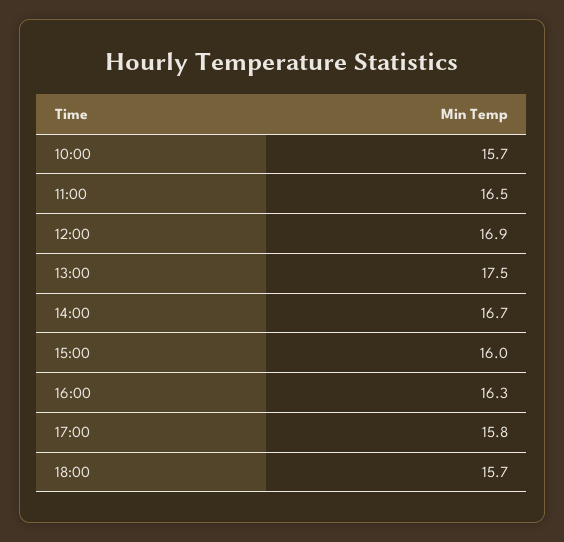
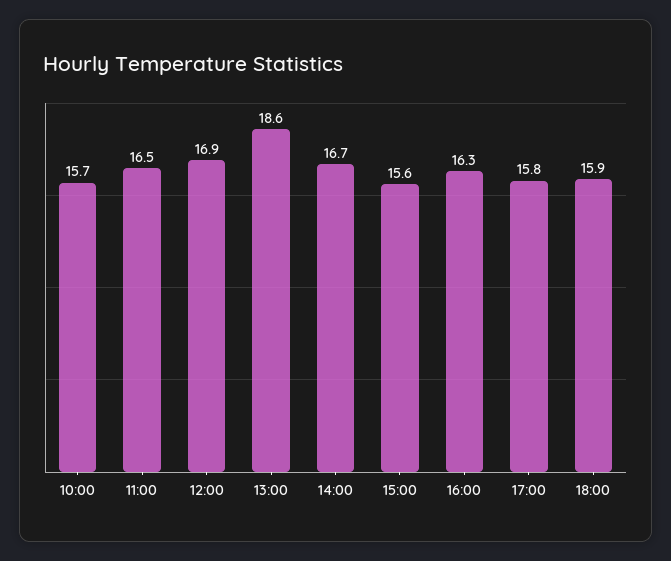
  {
    "10:00": 15.7,
    "11:00": 16.5,
    "12:00": 16.9,
-   "13:00": 17.5,
+   "13:00": 18.6,
    "14:00": 16.7,
-   "15:00": 16,
+   "15:00": 15.6,
    "16:00": 16.3,
    "17:00": 15.8,
-   "18:00": 15.7
+   "18:00": 15.9
  }

